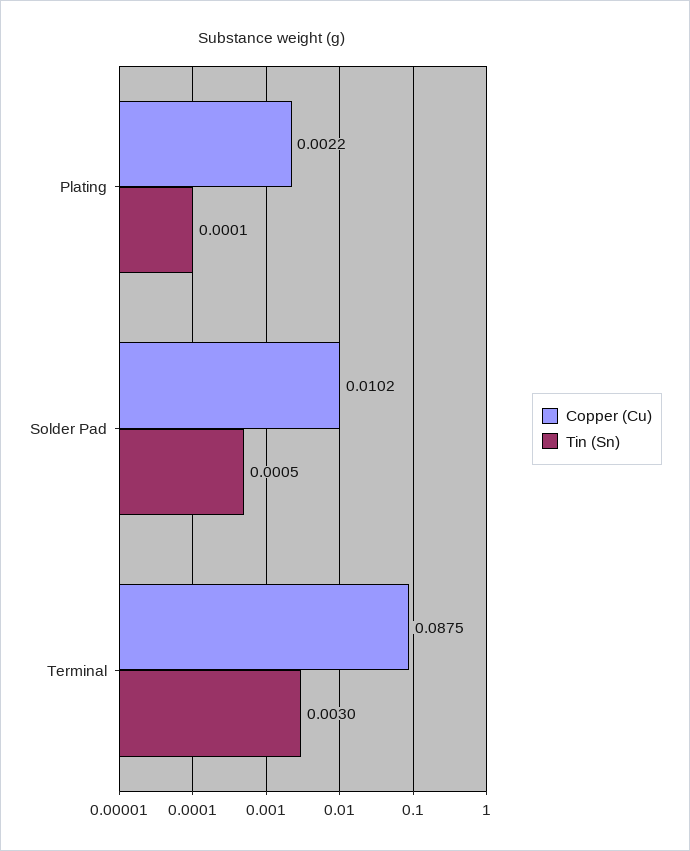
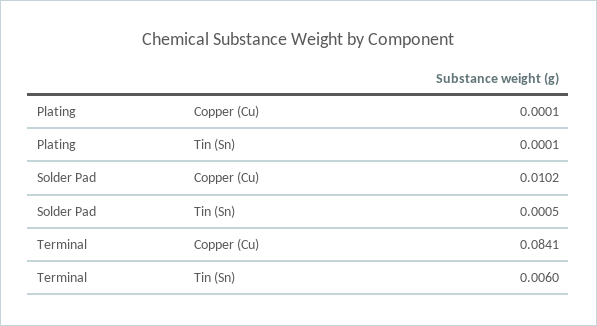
  {
    "Copper (Cu)": {
-     "Plating": 0.0022,
+     "Plating": 0.0001,
      "Solder Pad": 0.0102,
-     "Terminal": 0.0875
+     "Terminal": 0.0841
    },
    "Tin (Sn)": {
      "Plating": 0.0001,
      "Solder Pad": 0.0005,
-     "Terminal": 0.003
+     "Terminal": 0.006
    }
  }

